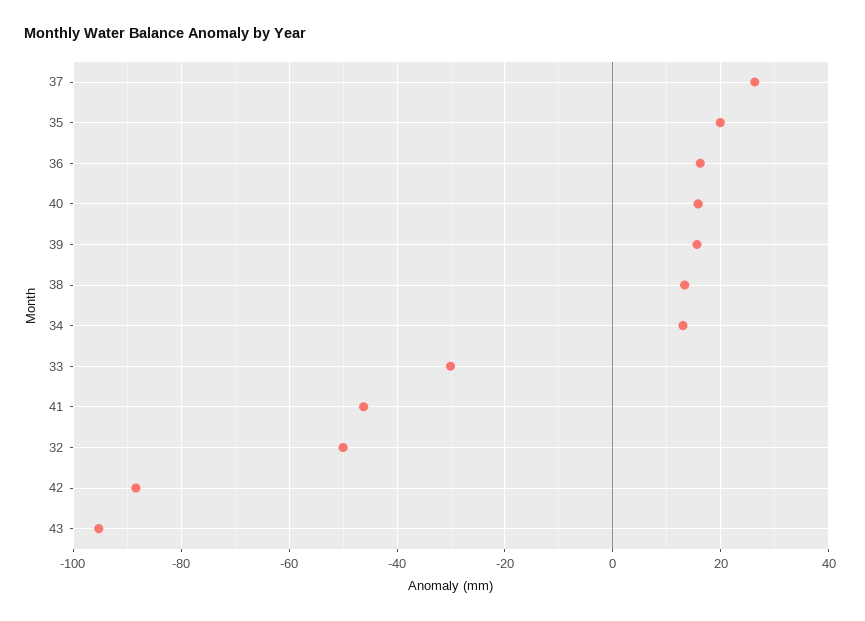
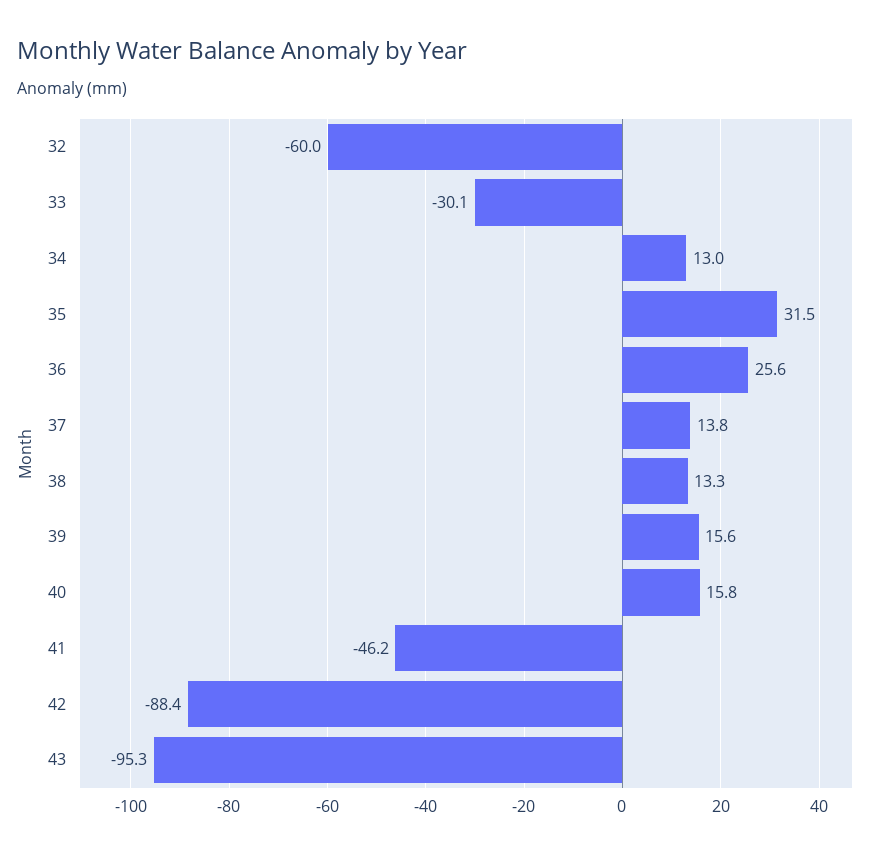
  {
-   "37": 26,
+   "37": 13.8,
-   "35": 20,
+   "35": 31.5,
-   "36": 16,
+   "36": 25.6,
    "40": 15.8,
    "39": 15.6,
    "38": 13.3,
    "34": 13,
    "33": -30.1,
    "41": -46.2,
-   "32": -50,
+   "32": -60,
    "42": -88.4,
    "43": -95.3
  }

